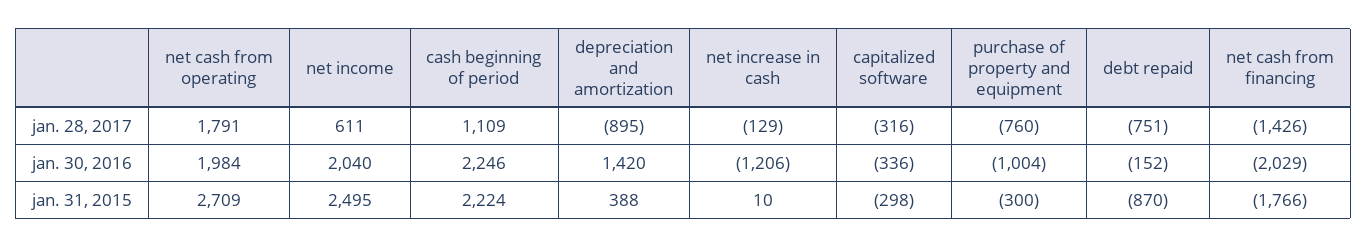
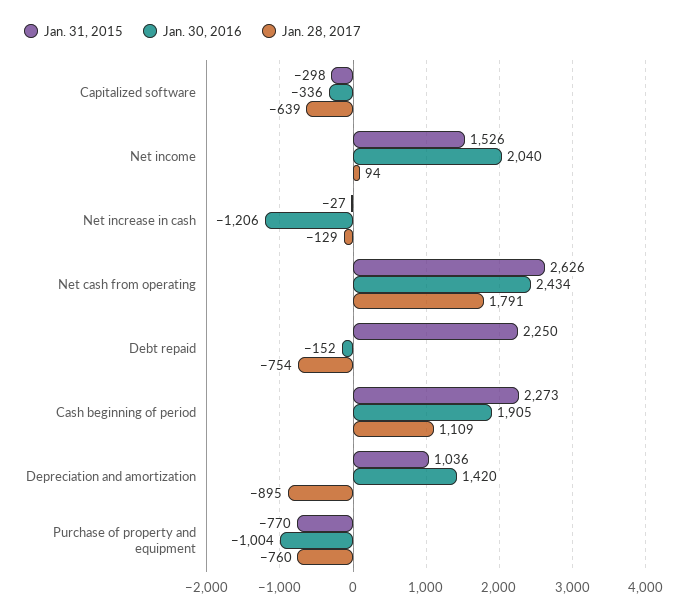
  {
    "jan. 28, 2017": {
      "net cash from operating": 1791,
-     "net income": 611,
+     "net income": 94,
      "cash beginning of period": 1109,
      "depreciation and amortization": -895,
      "net increase in cash": -129,
-     "capitalized software": -316,
+     "capitalized software": -639,
      "purchase of property and equipment": -760,
-     "debt repaid": -751,
+     "debt repaid": -754
-     "net cash from financing": -1426
    },
    "jan. 30, 2016": {
-     "net cash from operating": 1984,
+     "net cash from operating": 2434,
      "net income": 2040,
-     "cash beginning of period": 2246,
+     "cash beginning of period": 1905,
      "depreciation and amortization": 1420,
      "net increase in cash": -1206,
      "capitalized software": -336,
      "purchase of property and equipment": -1004,
-     "debt repaid": -152,
+     "debt repaid": -152
-     "net cash from financing": -2029
    },
    "jan. 31, 2015": {
-     "net cash from operating": 2709,
+     "net cash from operating": 2626,
-     "net income": 2495,
+     "net income": 1526,
-     "cash beginning of period": 2224,
+     "cash beginning of period": 2273,
-     "depreciation and amortization": 388,
+     "depreciation and amortization": 1036,
-     "net increase in cash": 10,
+     "net increase in cash": -27,
      "capitalized software": -298,
-     "purchase of property and equipment": -300,
+     "purchase of property and equipment": -770,
-     "debt repaid": -870,
+     "debt repaid": 2250
-     "net cash from financing": -1766
    }
  }

